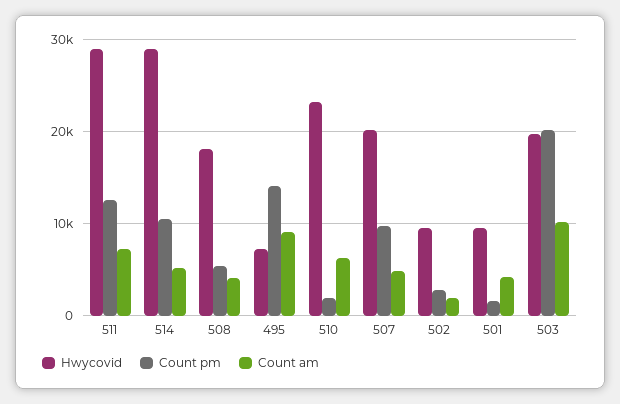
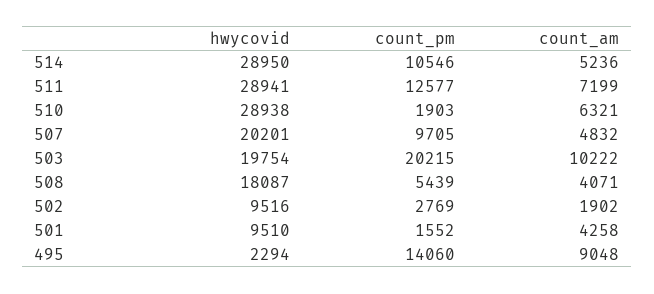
  {
    "Hwycovid": {
      "511": 28941,
      "514": 28950,
      "508": 18087,
-     "495": 7000,
+     "495": 2294,
-     "510": 23000,
+     "510": 28938,
      "507": 20201,
      "502": 9516,
      "501": 9510,
      "503": 19754
    },
    "Count pm": {
      "511": 12577,
      "514": 10546,
      "508": 5439,
      "495": 14060,
      "510": 1903,
      "507": 9705,
      "502": 2769,
      "501": 1552,
      "503": 20215
    },
    "Count am": {
      "511": 7199,
      "514": 5236,
      "508": 4071,
      "495": 9048,
      "510": 6321,
      "507": 4832,
      "502": 1902,
      "501": 4258,
      "503": 10222
    }
  }

